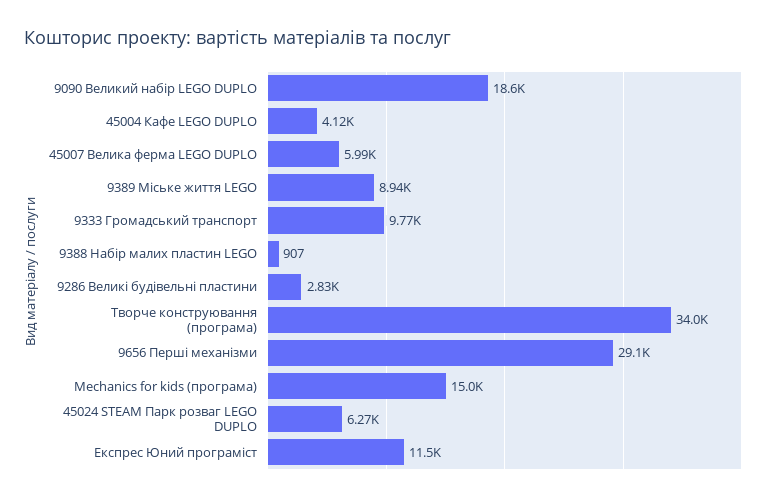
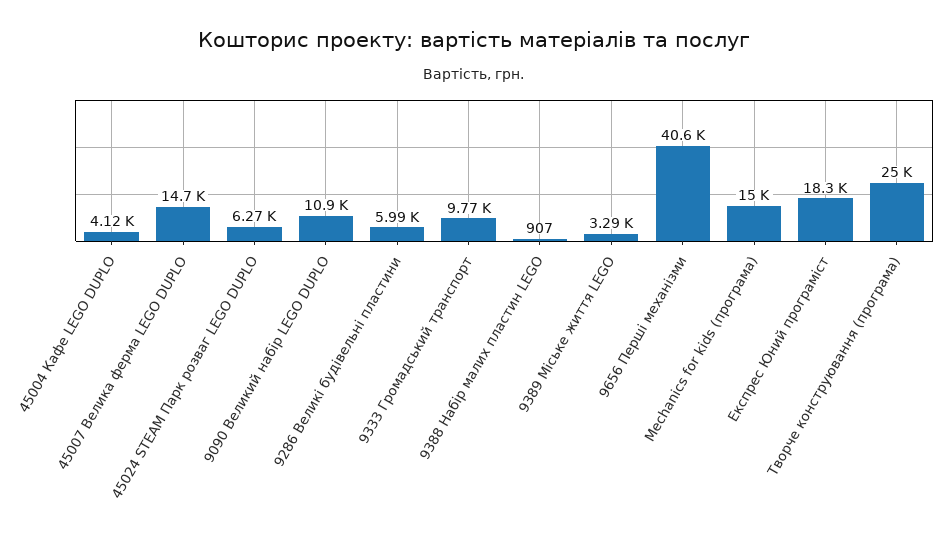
  {
-   "9090 Великий набір LEGO DUPLO": 18600,
+   "9090 Великий набір LEGO DUPLO": 10900,
    "45004 Кафе LEGO DUPLO": 4120,
-   "45007 Велика ферма LEGO DUPLO": 5990,
+   "45007 Велика ферма LEGO DUPLO": 14700,
-   "9389 Міське життя LEGO": 8940,
+   "9389 Міське життя LEGO": 3290,
    "9333 Громадський транспорт": 9770,
    "9388 Набір малих пластин LEGO": 907,
-   "9286 Великі будівельні пластини": 2830,
+   "9286 Великі будівельні пластини": 5990,
-   "Творче конструювання (програма)": 34000,
+   "Творче конструювання (програма)": 25000,
-   "9656 Перші механізми": 29100,
+   "9656 Перші механізми": 40600,
    "Mechanics for kids (програма)": 15000,
    "45024 STEAM Парк розваг LEGO DUPLO": 6270,
-   "Експрес Юний програміст": 11500
+   "Експрес Юний програміст": 18300
  }

